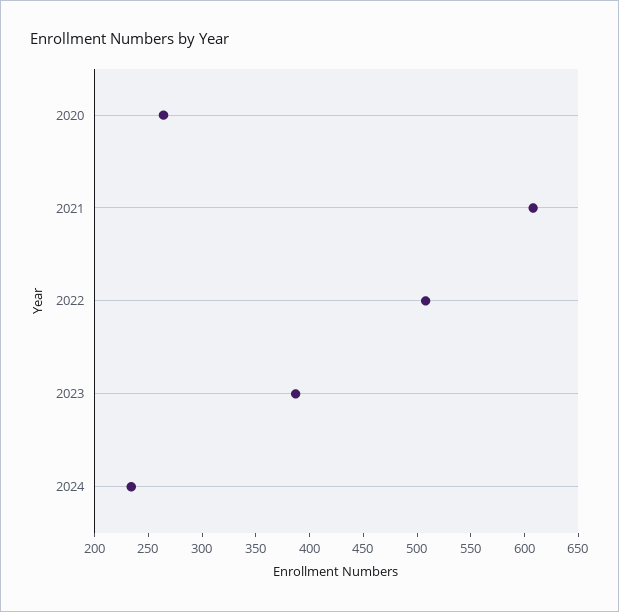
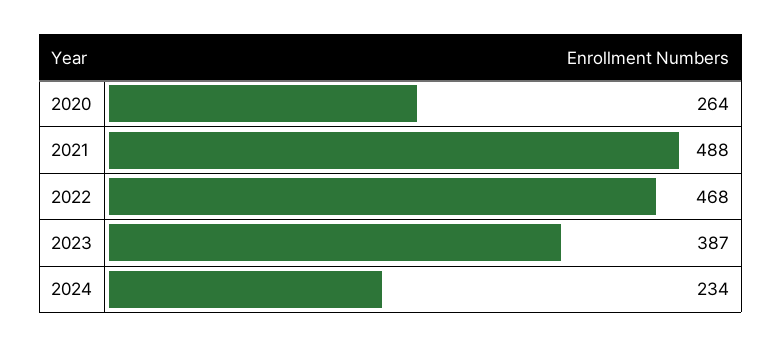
  {
    "2020": 264,
-   "2021": 610,
+   "2021": 488,
-   "2022": 510,
+   "2022": 468,
    "2023": 387,
    "2024": 234
  }

